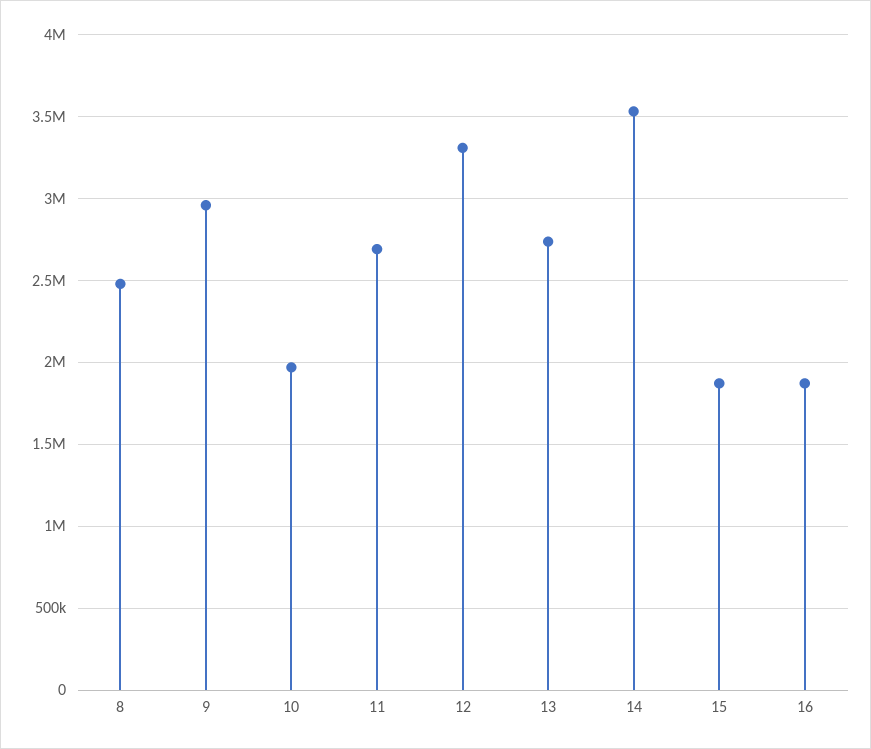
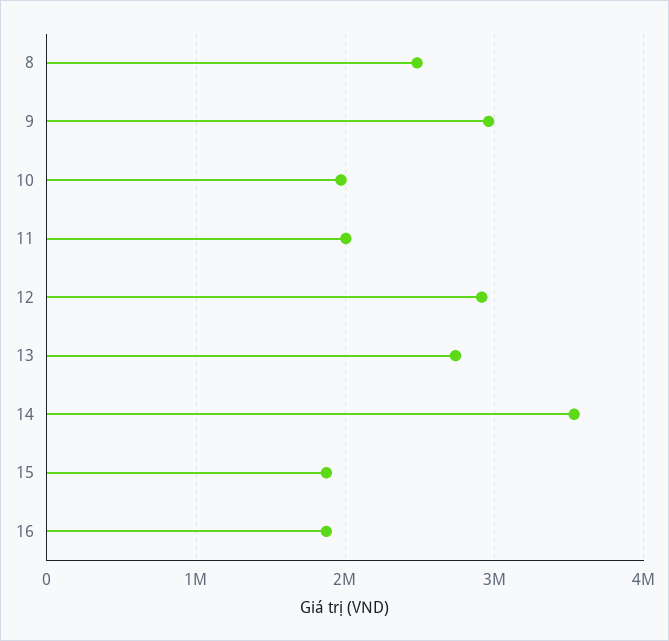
  {
    "8": 2500000,
    "9": 2950000,
    "10": 1950000,
-   "11": 2700000,
+   "11": 2000000,
-   "12": 3300000,
+   "12": 2900000,
    "13": 2750000,
    "14": 3550000,
    "15": 1850000,
    "16": 1850000
  }

